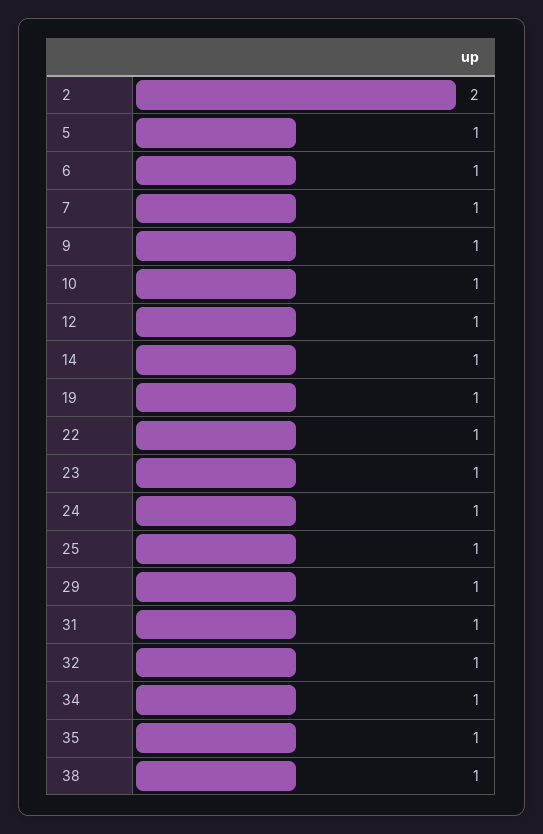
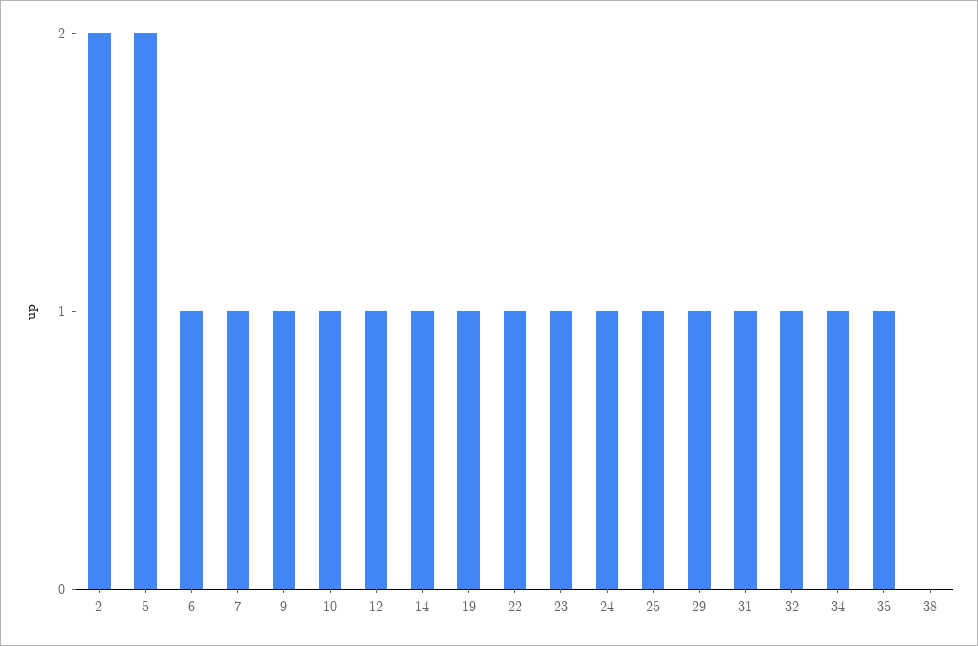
  {
    "2": 2,
-   "5": 1,
+   "5": 2,
    "6": 1,
    "7": 1,
    "9": 1,
    "10": 1,
    "12": 1,
    "14": 1,
    "19": 1,
    "22": 1,
    "23": 1,
    "24": 1,
    "25": 1,
    "29": 1,
    "31": 1,
    "32": 1,
    "34": 1,
    "35": 1,
-   "38": 1
+   "38": 0
  }

